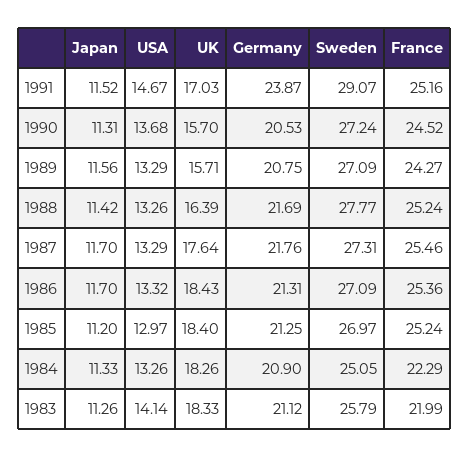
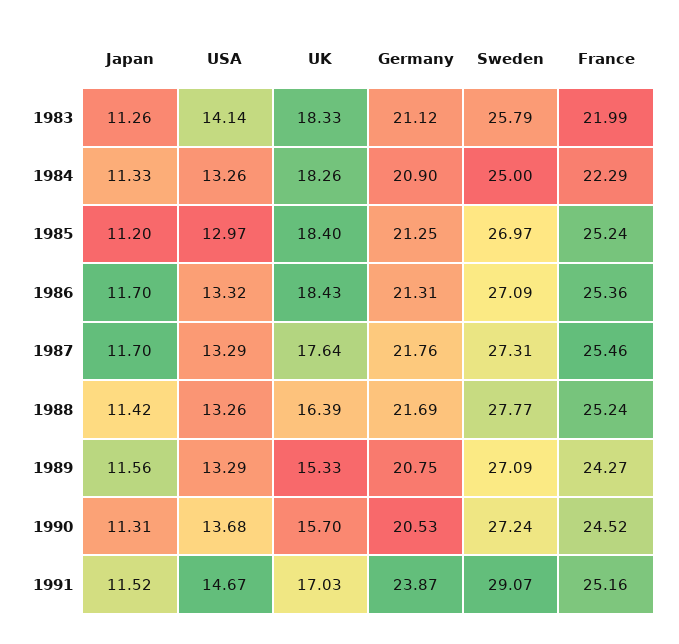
  {
    "Japan": {
      "1991": 11.52,
      "1990": 11.31,
      "1989": 11.56,
      "1988": 11.42,
      "1987": 11.7,
      "1986": 11.7,
      "1985": 11.2,
      "1984": 11.33,
      "1983": 11.26
    },
    "USA": {
      "1991": 14.67,
      "1990": 13.68,
      "1989": 13.29,
      "1988": 13.26,
      "1987": 13.29,
      "1986": 13.32,
      "1985": 12.97,
      "1984": 13.26,
      "1983": 14.14
    },
    "UK": {
      "1991": 17.03,
      "1990": 15.7,
-     "1989": 15.71,
+     "1989": 15.33,
      "1988": 16.39,
      "1987": 17.64,
      "1986": 18.43,
      "1985": 18.4,
      "1984": 18.26,
      "1983": 18.33
    },
    "Germany": {
      "1991": 23.87,
      "1990": 20.53,
      "1989": 20.75,
      "1988": 21.69,
      "1987": 21.76,
      "1986": 21.31,
      "1985": 21.25,
      "1984": 20.9,
      "1983": 21.12
    },
    "Sweden": {
      "1991": 29.07,
      "1990": 27.24,
      "1989": 27.09,
      "1988": 27.77,
      "1987": 27.31,
      "1986": 27.09,
      "1985": 26.97,
-     "1984": 25.05,
+     "1984": 25,
      "1983": 25.79
    },
    "France": {
      "1991": 25.16,
      "1990": 24.52,
      "1989": 24.27,
      "1988": 25.24,
      "1987": 25.46,
      "1986": 25.36,
      "1985": 25.24,
      "1984": 22.29,
      "1983": 21.99
    }
  }

